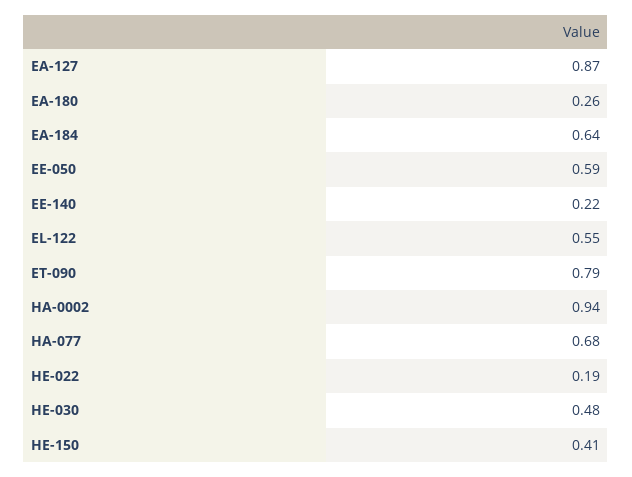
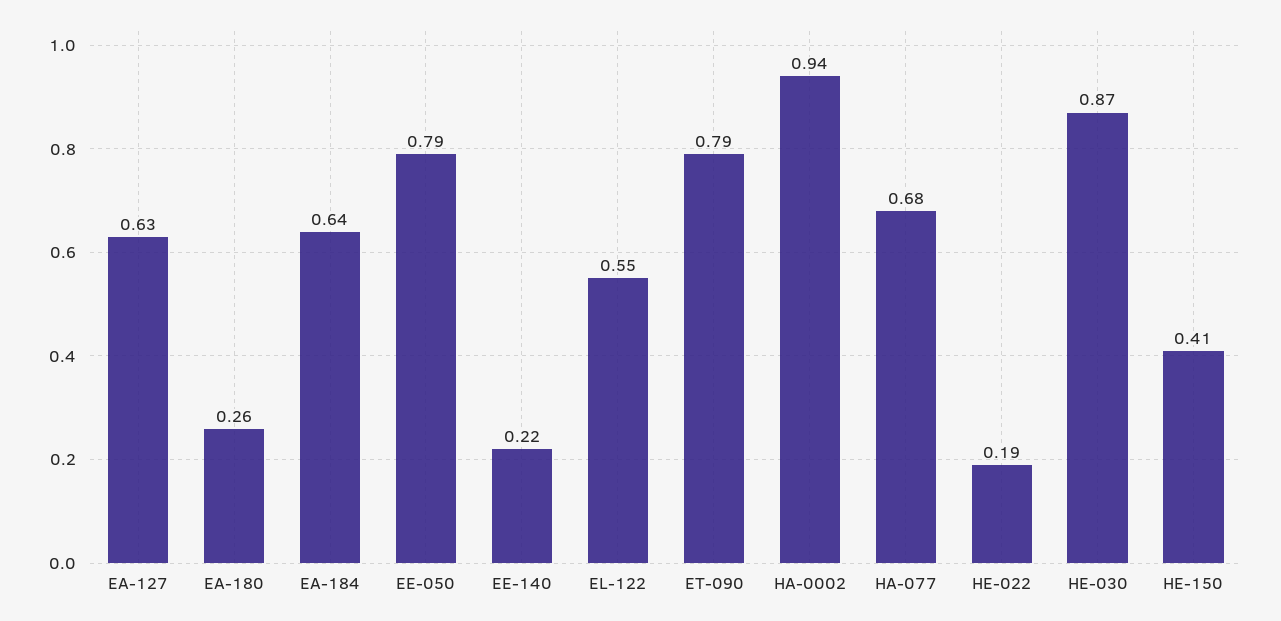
  {
-   "EA-127": 0.87,
+   "EA-127": 0.63,
    "EA-180": 0.26,
    "EA-184": 0.64,
-   "EE-050": 0.59,
+   "EE-050": 0.79,
    "EE-140": 0.22,
    "EL-122": 0.55,
    "ET-090": 0.79,
    "HA-0002": 0.94,
    "HA-077": 0.68,
    "HE-022": 0.19,
-   "HE-030": 0.48,
+   "HE-030": 0.87,
    "HE-150": 0.41
  }

